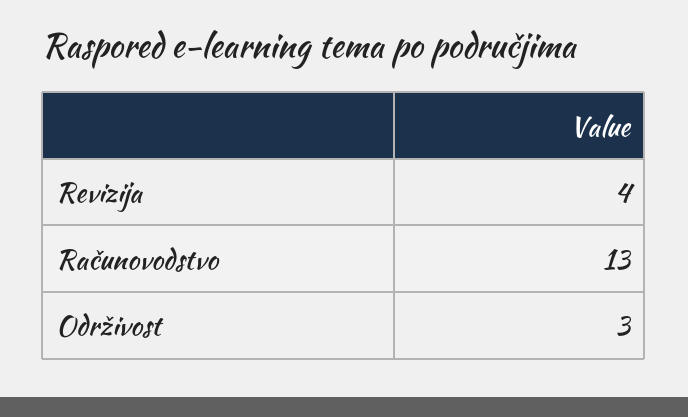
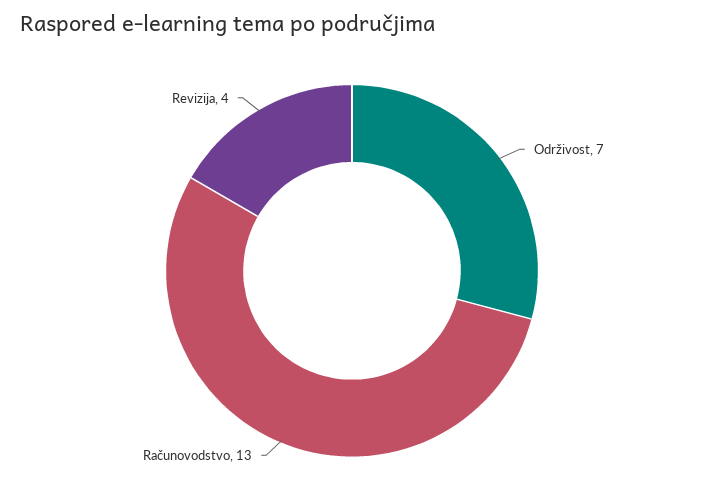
  {
    "Revizija": 4,
    "Računovodstvo": 13,
-   "Održivost": 3
+   "Održivost": 7
  }

